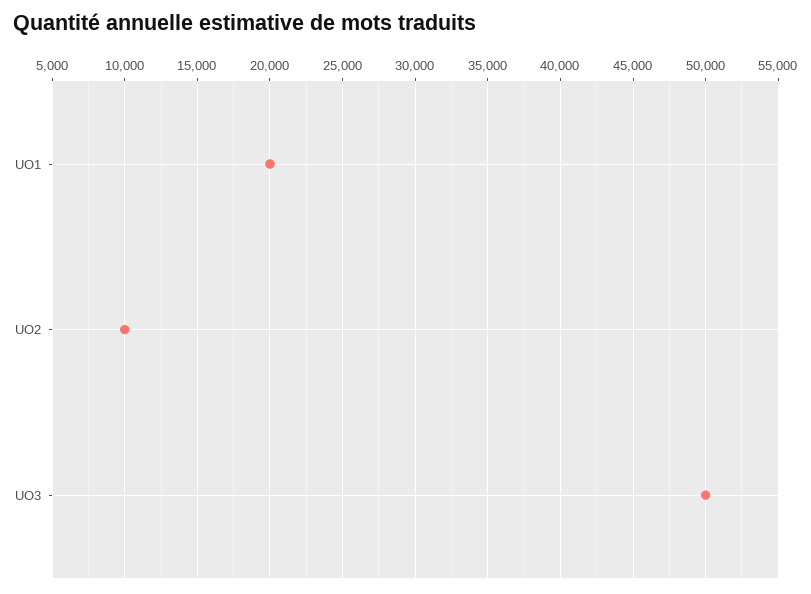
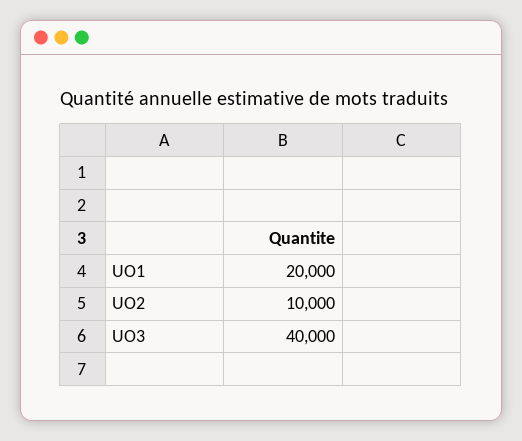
  {
    "UO1": 20000,
    "UO2": 10000,
-   "UO3": 50000
+   "UO3": 40000
  }

